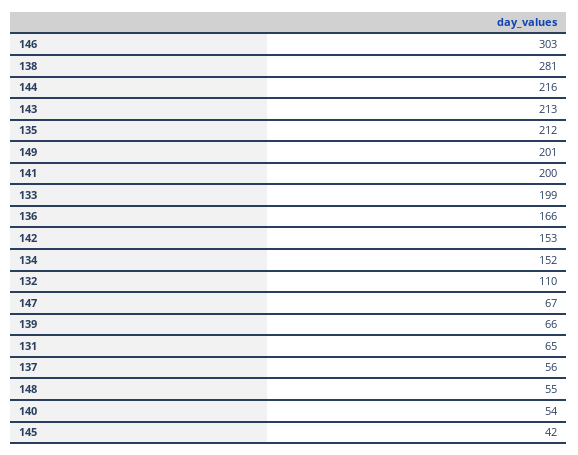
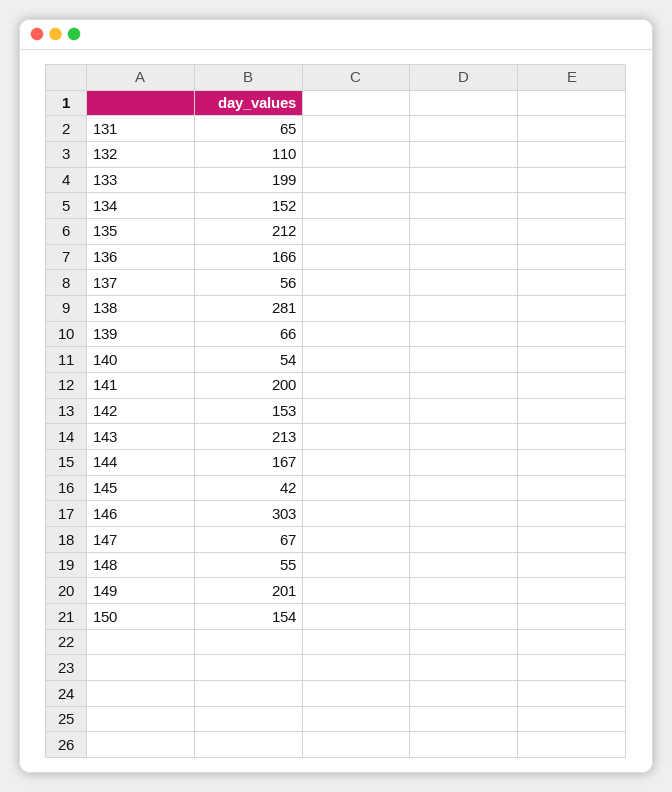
  {
    "146": 303,
    "138": 281,
-   "144": 216,
+   "144": 167,
    "143": 213,
    "135": 212,
    "149": 201,
    "141": 200,
    "133": 199,
    "136": 166,
    "142": 153,
    "134": 152,
    "132": 110,
    "147": 67,
    "139": 66,
    "131": 65,
    "137": 56,
    "148": 55,
    "140": 54,
-   "145": 42
+   "145": 42,
+   "150": 154
  }

